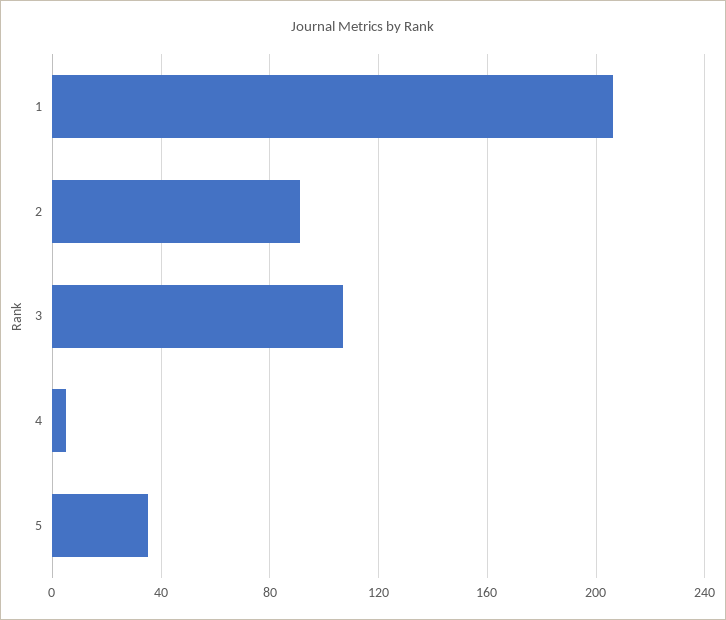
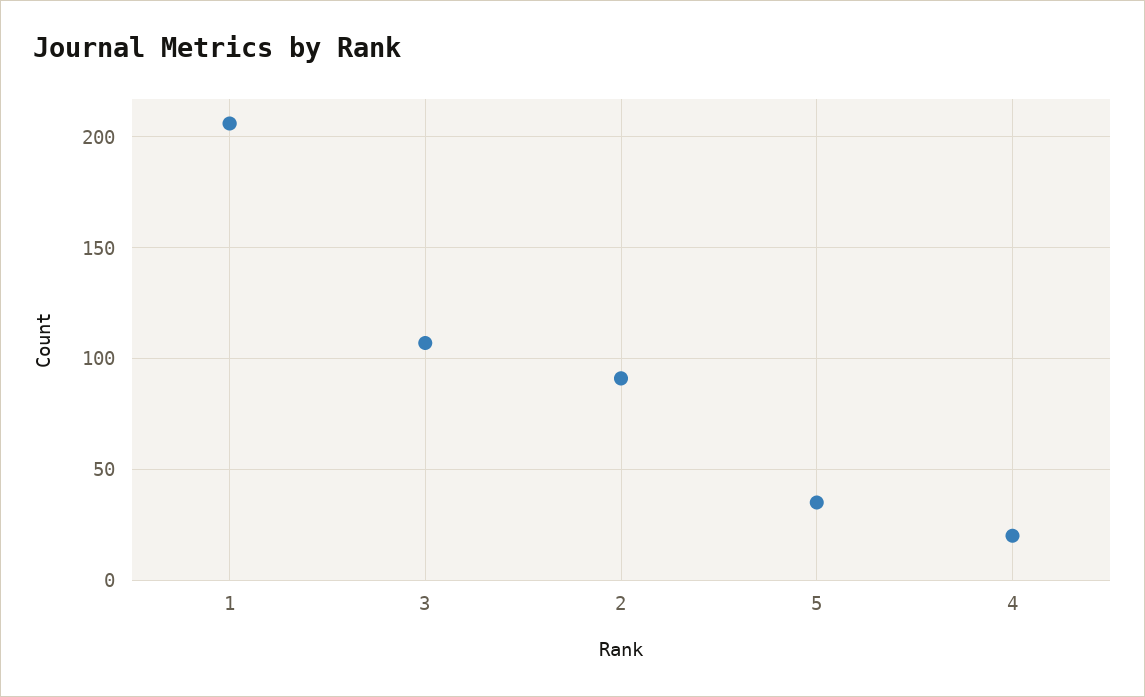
  {
    "1": 205,
    "2": 90,
    "3": 105,
-   "4": 5,
+   "4": 20,
    "5": 35
  }

